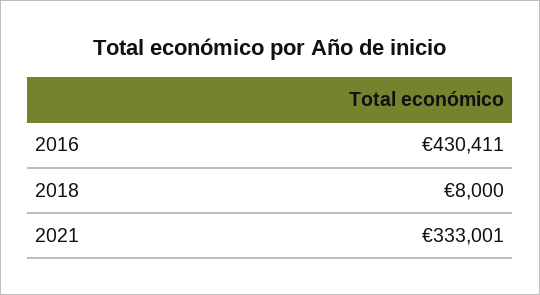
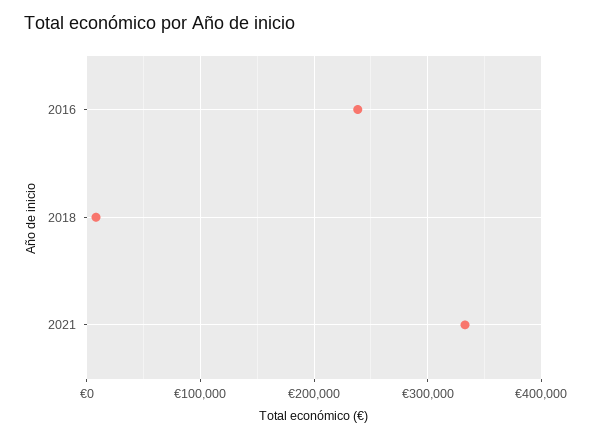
  {
-   "2016": 430411,
+   "2016": 240000,
    "2018": 8000,
    "2021": 333001
  }

